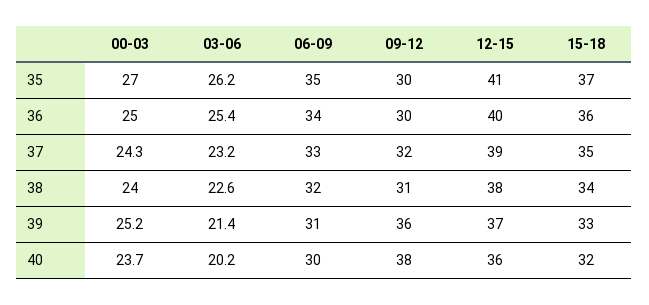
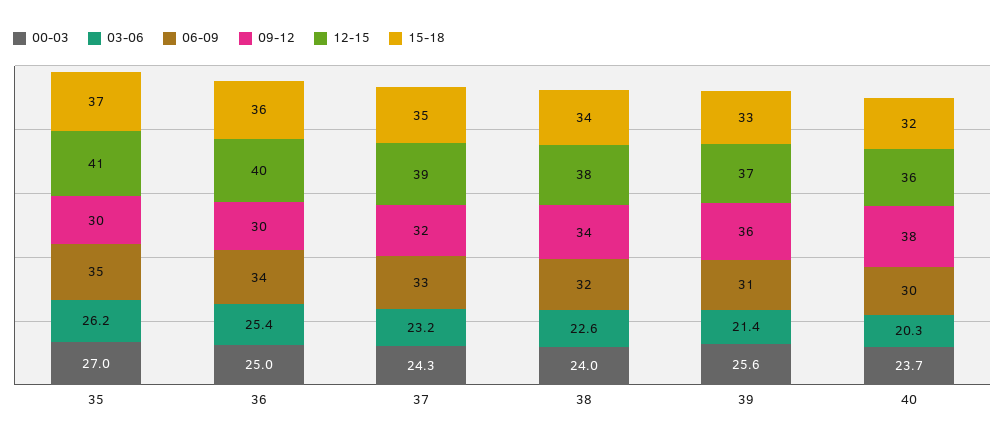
  {
    "00-03": {
      "35": 27,
      "36": 25,
      "37": 24.3,
      "38": 24,
-     "39": 25.2,
+     "39": 25.6,
      "40": 23.7
    },
    "03-06": {
      "35": 26.2,
      "36": 25.4,
      "37": 23.2,
      "38": 22.6,
      "39": 21.4,
-     "40": 20.2
+     "40": 20.3
    },
    "06-09": {
      "35": 35,
      "36": 34,
      "37": 33,
      "38": 32,
      "39": 31,
      "40": 30
    },
    "09-12": {
      "35": 30,
      "36": 30,
      "37": 32,
-     "38": 31,
+     "38": 34,
      "39": 36,
      "40": 38
    },
    "12-15": {
      "35": 41,
      "36": 40,
      "37": 39,
      "38": 38,
      "39": 37,
      "40": 36
    },
    "15-18": {
      "35": 37,
      "36": 36,
      "37": 35,
      "38": 34,
      "39": 33,
      "40": 32
    }
  }

